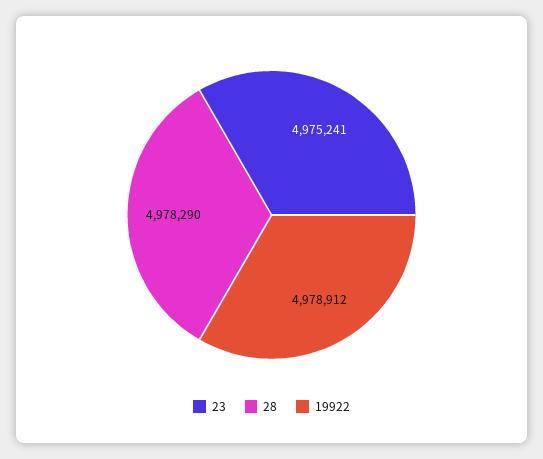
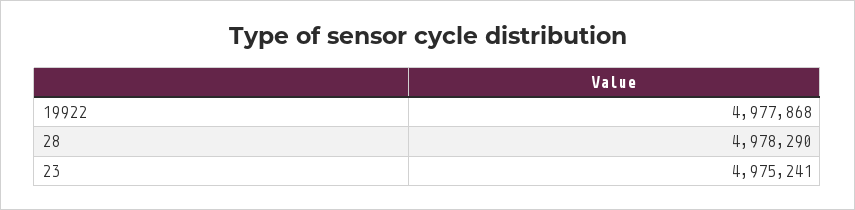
  {
    "23": 4975241,
    "28": 4978290,
-   "19922": 4978912
+   "19922": 4977868
  }

